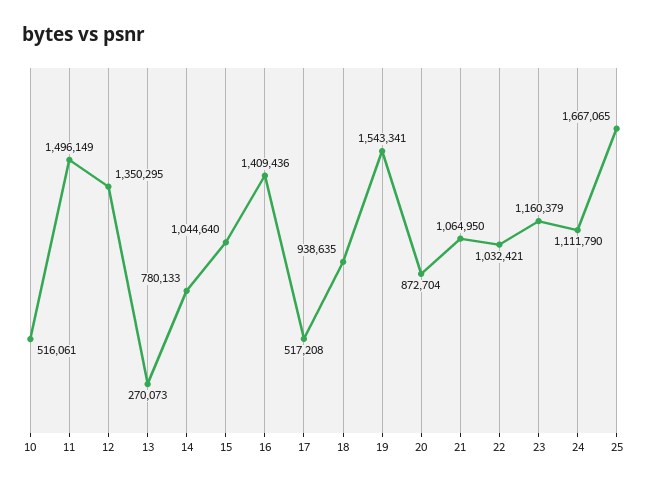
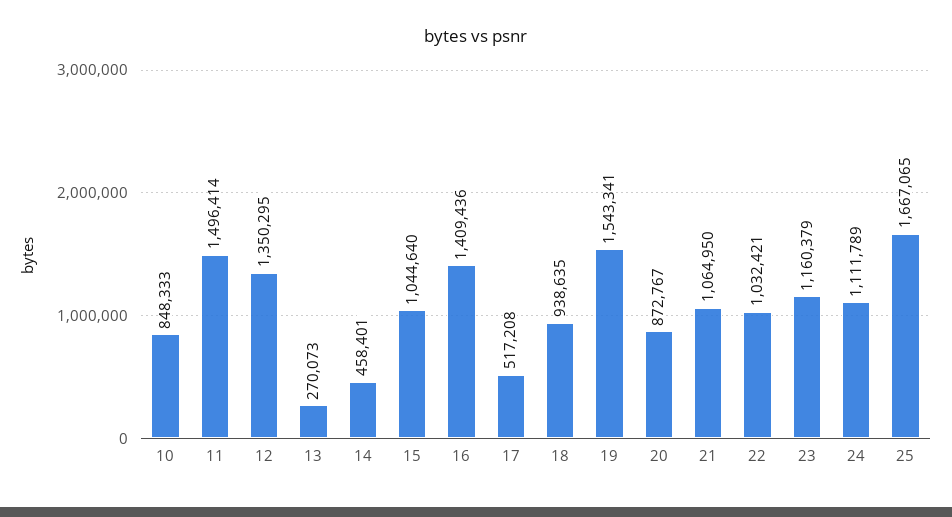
  {
-   "10": 516061,
+   "10": 848333,
-   "11": 1496149,
+   "11": 1496414,
    "12": 1350295,
    "13": 270073,
-   "14": 780133,
+   "14": 458401,
    "15": 1044640,
    "16": 1409436,
    "17": 517208,
    "18": 938635,
    "19": 1543341,
-   "20": 872704,
+   "20": 872767,
    "21": 1064950,
    "22": 1032421,
    "23": 1160379,
-   "24": 1111790,
+   "24": 1111789,
    "25": 1667065
  }

